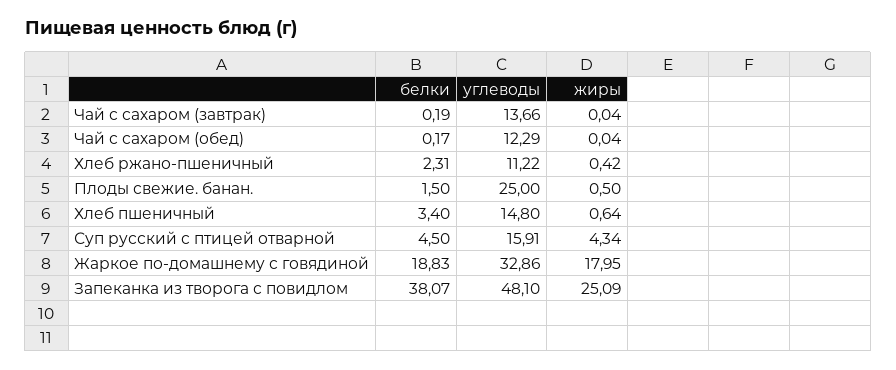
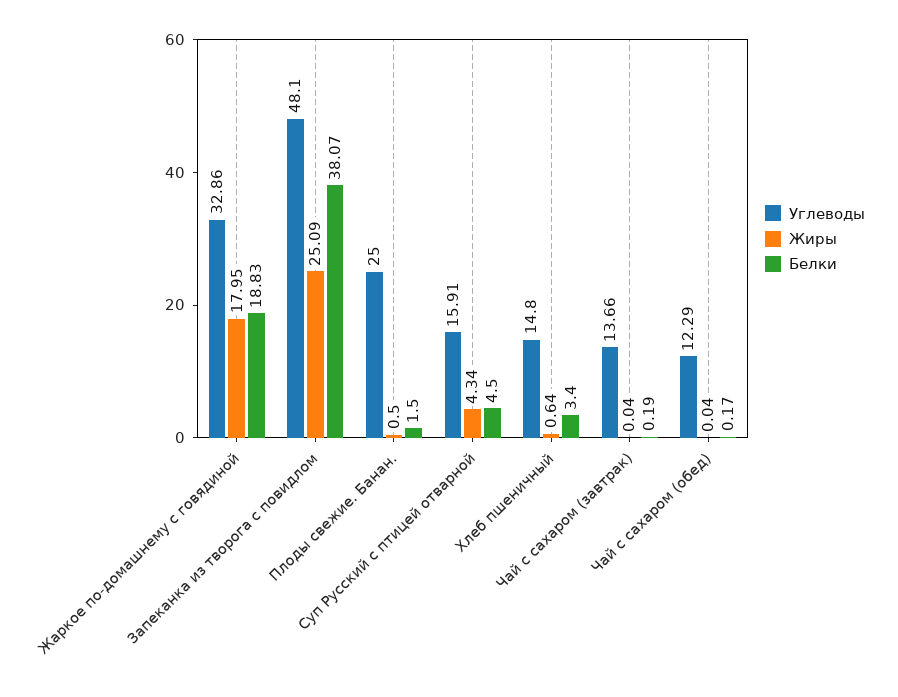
  {
    "белки": {
      "Чай с сахаром (завтрак)": 0.19,
      "Чай с сахаром (обед)": 0.17,
-     "Хлеб ржано-пшеничный": 2.31,
      "Плоды свежие. банан.": 1.5,
      "Хлеб пшеничный": 3.4,
      "Суп русский с птицей отварной": 4.5,
      "Жаркое по-домашнему с говядиной": 18.83,
      "Запеканка из творога с повидлом": 38.07
    },
    "углеводы": {
      "Чай с сахаром (завтрак)": 13.66,
      "Чай с сахаром (обед)": 12.29,
-     "Хлеб ржано-пшеничный": 11.22,
      "Плоды свежие. банан.": 25,
      "Хлеб пшеничный": 14.8,
      "Суп русский с птицей отварной": 15.91,
      "Жаркое по-домашнему с говядиной": 32.86,
      "Запеканка из творога с повидлом": 48.1
    },
    "жиры": {
      "Чай с сахаром (завтрак)": 0.04,
      "Чай с сахаром (обед)": 0.04,
-     "Хлеб ржано-пшеничный": 0.42,
      "Плоды свежие. банан.": 0.5,
      "Хлеб пшеничный": 0.64,
      "Суп русский с птицей отварной": 4.34,
      "Жаркое по-домашнему с говядиной": 17.95,
      "Запеканка из творога с повидлом": 25.09
    }
  }

